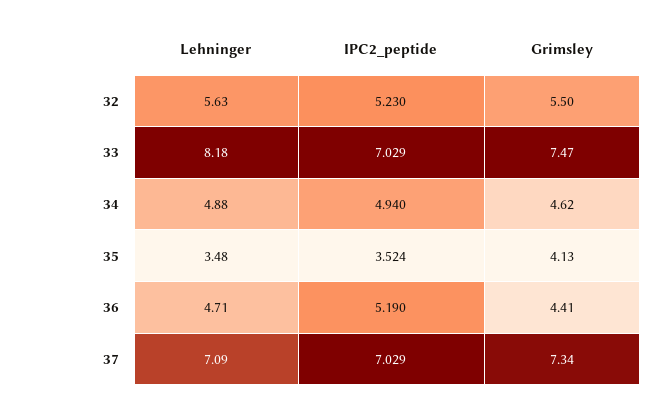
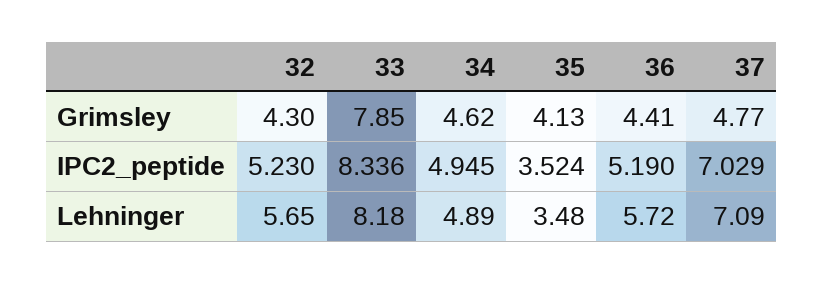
  {
    "Lehninger": {
-     "32": 5.63,
+     "32": 5.65,
      "33": 8.18,
-     "34": 4.88,
+     "34": 4.89,
      "35": 3.48,
-     "36": 4.71,
+     "36": 5.72,
      "37": 7.09
    },
    "IPC2_peptide": {
      "32": 5.23,
-     "33": 7.029,
+     "33": 8.336,
-     "34": 4.94,
+     "34": 4.945,
      "35": 3.524,
      "36": 5.19,
      "37": 7.029
    },
    "Grimsley": {
-     "32": 5.5,
+     "32": 4.3,
-     "33": 7.47,
+     "33": 7.85,
      "34": 4.62,
      "35": 4.13,
      "36": 4.41,
-     "37": 7.34
+     "37": 4.77
    }
  }

